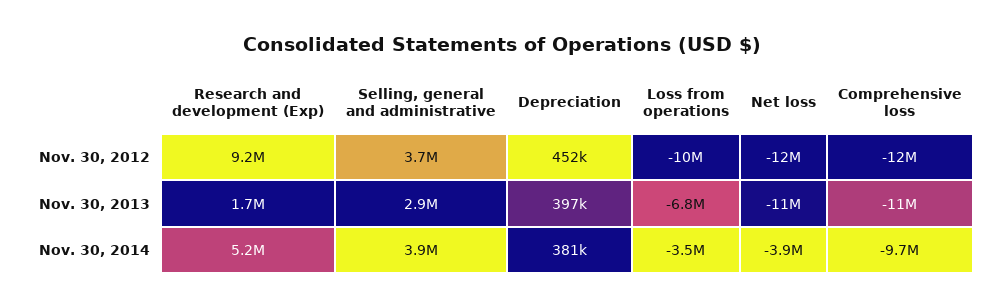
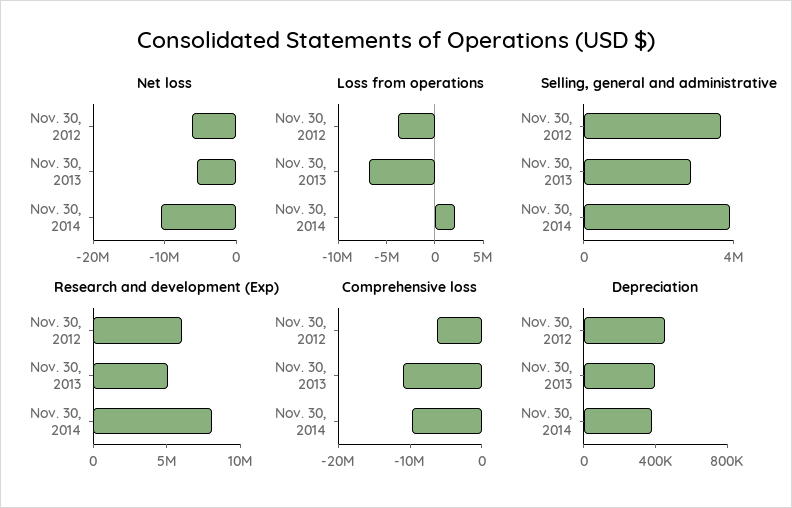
  {
    "Research and development (Exp)": {
-     "Nov. 30, 2012": 9200000,
+     "Nov. 30, 2012": 6000000,
-     "Nov. 30, 2013": 1700000,
+     "Nov. 30, 2013": 5000000,
-     "Nov. 30, 2014": 5200000
+     "Nov. 30, 2014": 8000000
    },
    "Selling, general and administrative": {
      "Nov. 30, 2012": 3700000,
      "Nov. 30, 2013": 2900000,
      "Nov. 30, 2014": 3900000
    },
    "Depreciation": {
      "Nov. 30, 2012": 452000,
      "Nov. 30, 2013": 397000,
      "Nov. 30, 2014": 381000
    },
    "Loss from operations": {
-     "Nov. 30, 2012": -10000000,
+     "Nov. 30, 2012": -4000000,
      "Nov. 30, 2013": -6800000,
-     "Nov. 30, 2014": -3500000
+     "Nov. 30, 2014": 2000000
    },
    "Net loss": {
-     "Nov. 30, 2012": -12000000,
+     "Nov. 30, 2012": -6000000,
-     "Nov. 30, 2013": -11000000,
+     "Nov. 30, 2013": -6000000,
-     "Nov. 30, 2014": -3900000
+     "Nov. 30, 2014": -10000000
    },
    "Comprehensive loss": {
-     "Nov. 30, 2012": -12000000,
+     "Nov. 30, 2012": -6000000,
      "Nov. 30, 2013": -11000000,
      "Nov. 30, 2014": -9700000
    }
  }

